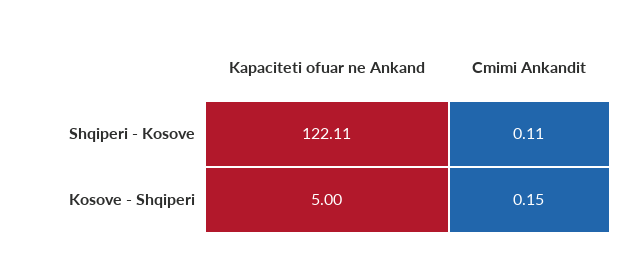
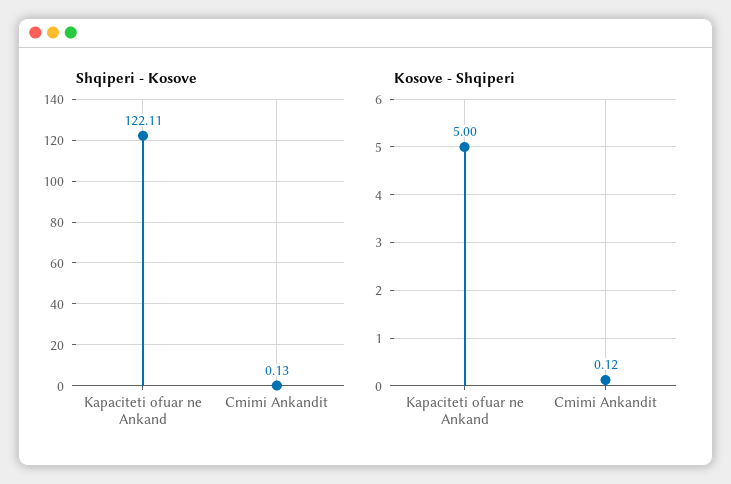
  {
    "Shqiperi - Kosove": {
      "Kapaciteti ofuar ne Ankand": 122.11,
-     "Cmimi Ankandit": 0.11
+     "Cmimi Ankandit": 0.13
    },
    "Kosove - Shqiperi": {
      "Kapaciteti ofuar ne Ankand": 5,
-     "Cmimi Ankandit": 0.15
+     "Cmimi Ankandit": 0.12
    }
  }

